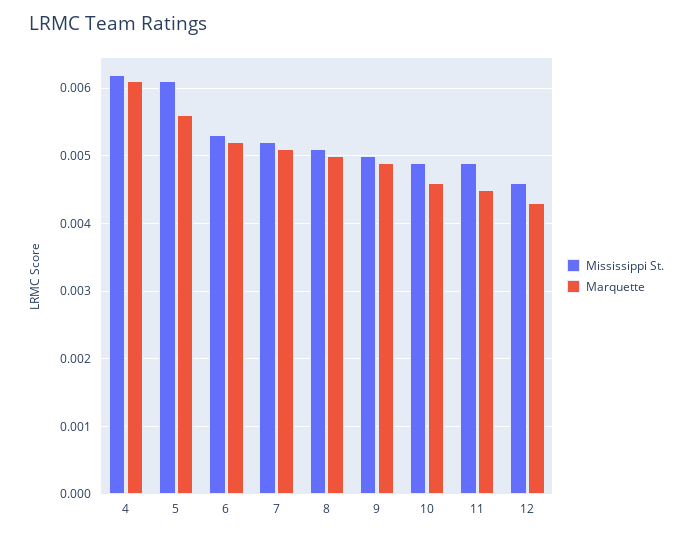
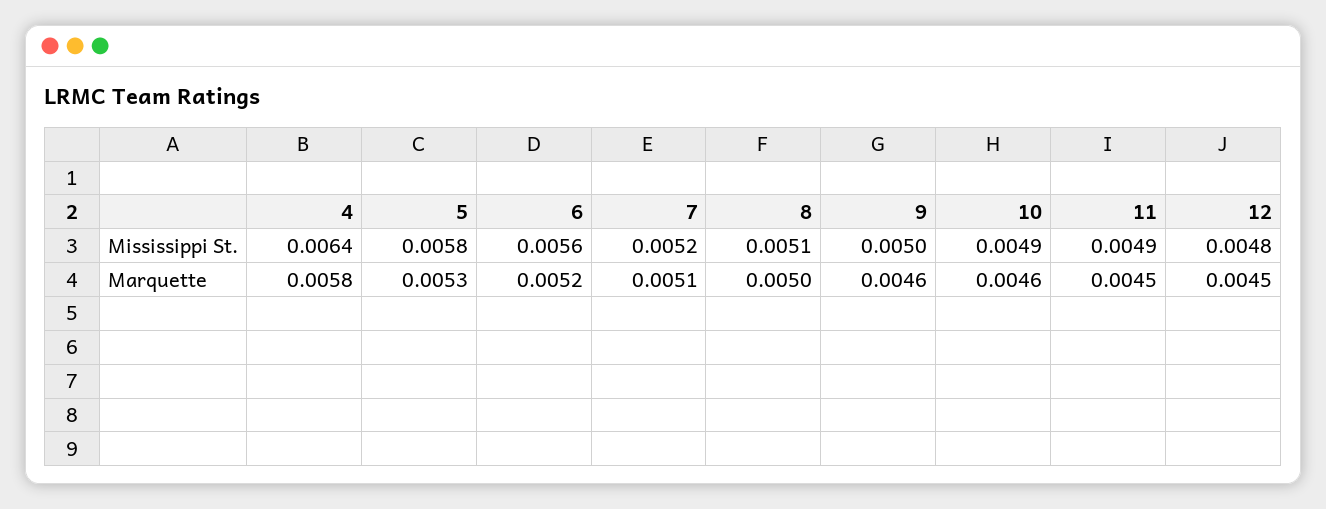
  {
    "Mississippi St.": {
-     "4": 0.0062,
+     "4": 0.0064,
-     "5": 0.0061,
+     "5": 0.0058,
-     "6": 0.0053,
+     "6": 0.0056,
      "7": 0.0052,
      "8": 0.0051,
      "9": 0.005,
      "10": 0.0049,
      "11": 0.0049,
-     "12": 0.0046
+     "12": 0.0048
    },
    "Marquette": {
-     "4": 0.0061,
+     "4": 0.0058,
-     "5": 0.0056,
+     "5": 0.0053,
      "6": 0.0052,
      "7": 0.0051,
      "8": 0.005,
-     "9": 0.0049,
+     "9": 0.0046,
      "10": 0.0046,
      "11": 0.0045,
-     "12": 0.0043
+     "12": 0.0045
    }
  }

